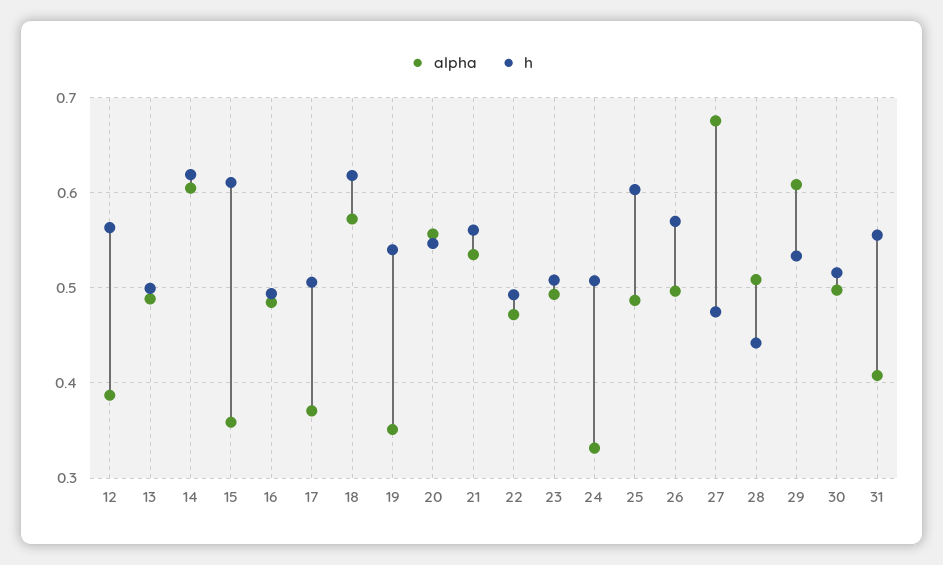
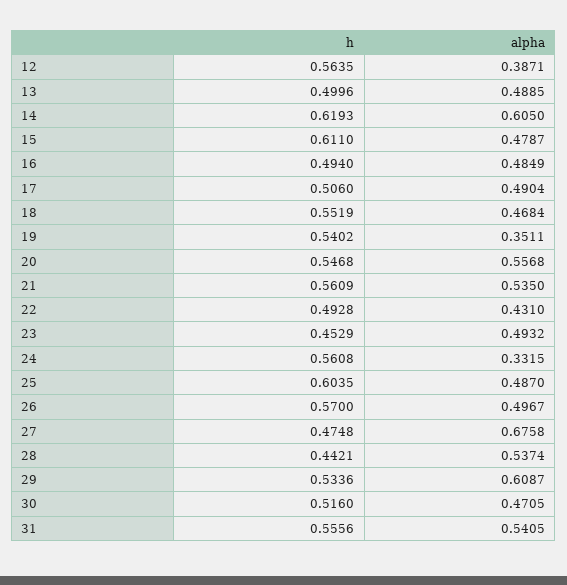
  {
    "alpha": {
      "12": 0.3871,
      "13": 0.4885,
      "14": 0.605,
-     "15": 0.36,
+     "15": 0.4787,
      "16": 0.4849,
-     "17": 0.37,
+     "17": 0.4904,
-     "18": 0.57,
+     "18": 0.4684,
      "19": 0.3511,
      "20": 0.5568,
      "21": 0.535,
-     "22": 0.47,
+     "22": 0.431,
      "23": 0.4932,
      "24": 0.3315,
      "25": 0.487,
      "26": 0.4967,
      "27": 0.6758,
-     "28": 0.51,
+     "28": 0.5374,
      "29": 0.6087,
-     "30": 0.5,
+     "30": 0.4705,
-     "31": 0.41
+     "31": 0.5405
    },
    "h": {
      "12": 0.5635,
      "13": 0.4996,
      "14": 0.6193,
      "15": 0.611,
      "16": 0.494,
      "17": 0.506,
-     "18": 0.62,
+     "18": 0.5519,
      "19": 0.5402,
      "20": 0.5468,
      "21": 0.5609,
      "22": 0.4928,
-     "23": 0.51,
+     "23": 0.4529,
-     "24": 0.51,
+     "24": 0.5608,
      "25": 0.6035,
      "26": 0.57,
      "27": 0.4748,
      "28": 0.4421,
      "29": 0.5336,
      "30": 0.516,
      "31": 0.5556
    }
  }

